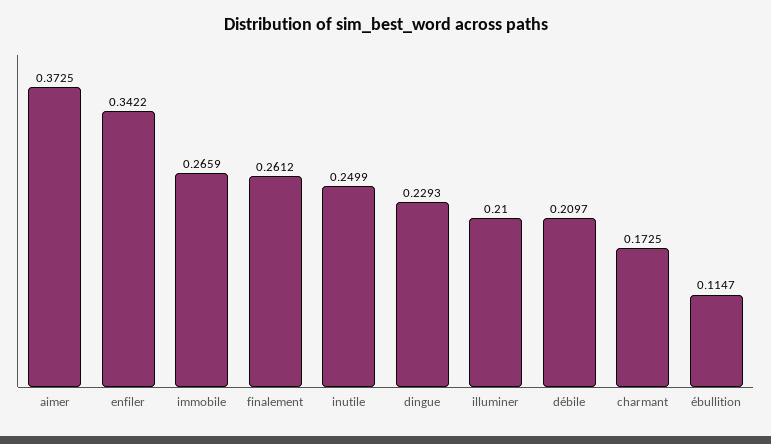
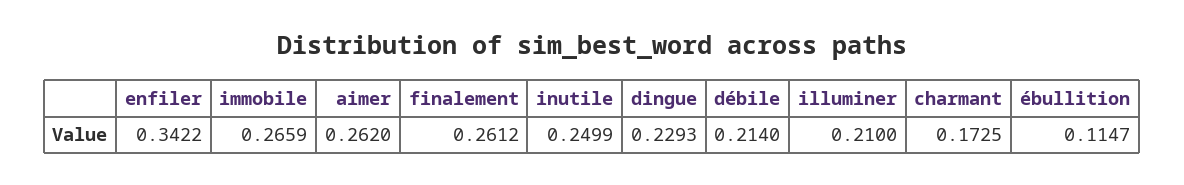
  {
-   "aimer": 0.3725,
+   "aimer": 0.262,
    "enfiler": 0.3422,
    "immobile": 0.2659,
    "finalement": 0.2612,
    "inutile": 0.2499,
    "dingue": 0.2293,
    "illuminer": 0.21,
-   "débile": 0.2097,
+   "débile": 0.214,
    "charmant": 0.1725,
    "ébullition": 0.1147
  }

